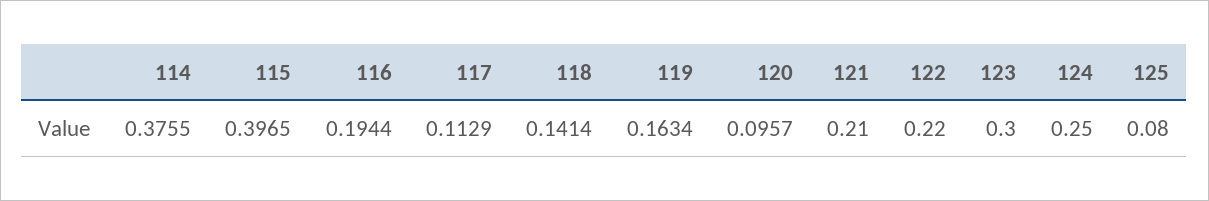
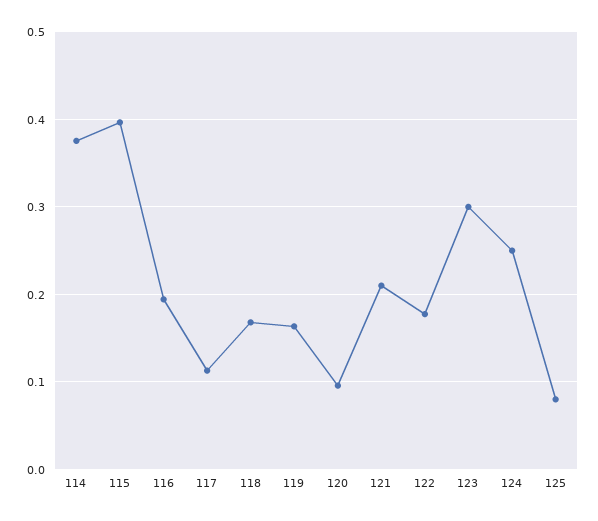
  {
    "114": 0.3755,
    "115": 0.3965,
    "116": 0.1944,
    "117": 0.1129,
-   "118": 0.1414,
+   "118": 0.17,
    "119": 0.1634,
    "120": 0.0957,
    "121": 0.21,
-   "122": 0.22,
+   "122": 0.18,
    "123": 0.3,
    "124": 0.25,
    "125": 0.08
  }

